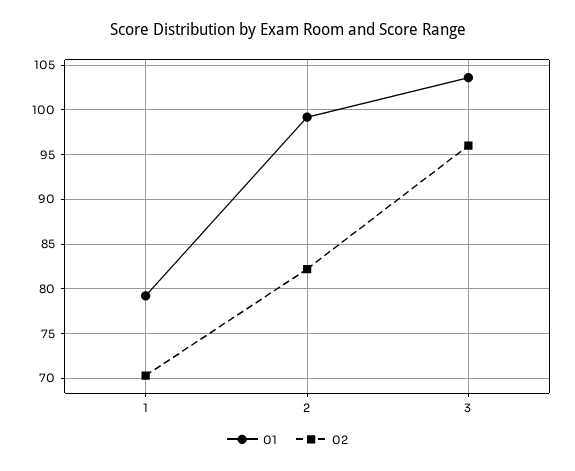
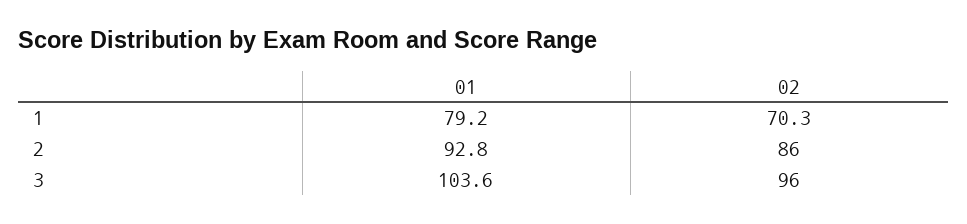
  {
    "01": {
      "1": 79.2,
-     "2": 99,
+     "2": 92.8,
      "3": 103.6
    },
    "02": {
      "1": 70.3,
-     "2": 82,
+     "2": 86,
      "3": 96
    }
  }

